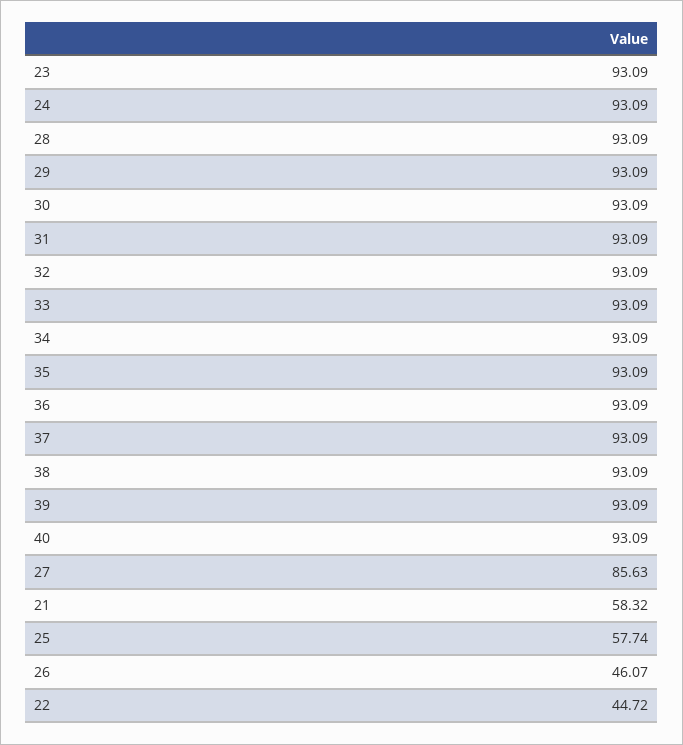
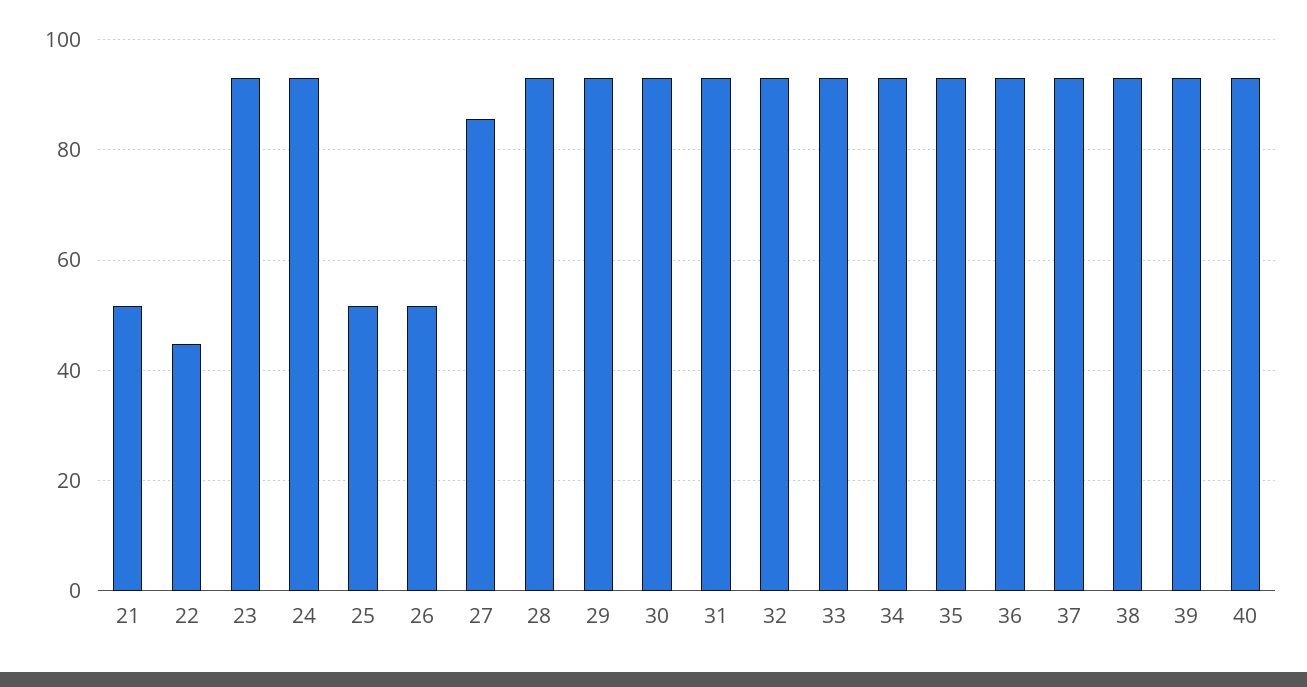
  {
    "23": 93.09,
    "24": 93.09,
    "28": 93.09,
    "29": 93.09,
    "30": 93.09,
    "31": 93.09,
    "32": 93.09,
    "33": 93.09,
    "34": 93.09,
    "35": 93.09,
    "36": 93.09,
    "37": 93.09,
    "38": 93.09,
    "39": 93.09,
    "40": 93.09,
    "27": 85.63,
-   "21": 58.32,
+   "21": 52,
-   "25": 57.74,
+   "25": 52,
-   "26": 46.07,
+   "26": 52,
    "22": 44.72
  }

